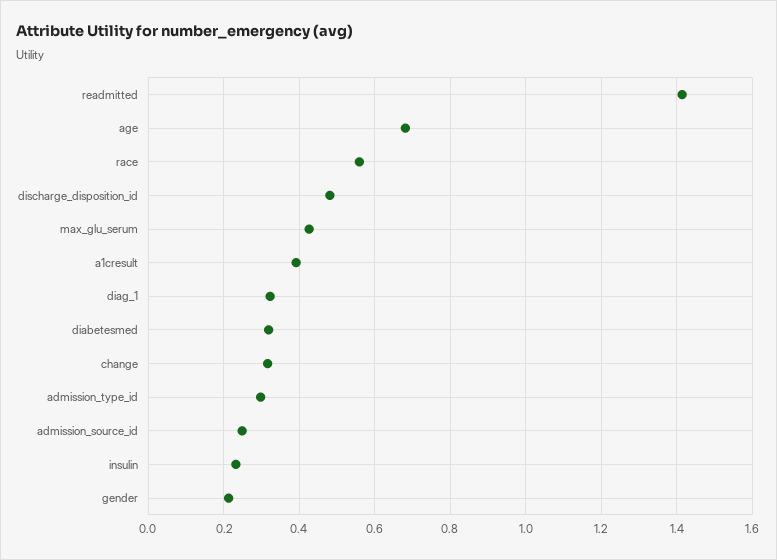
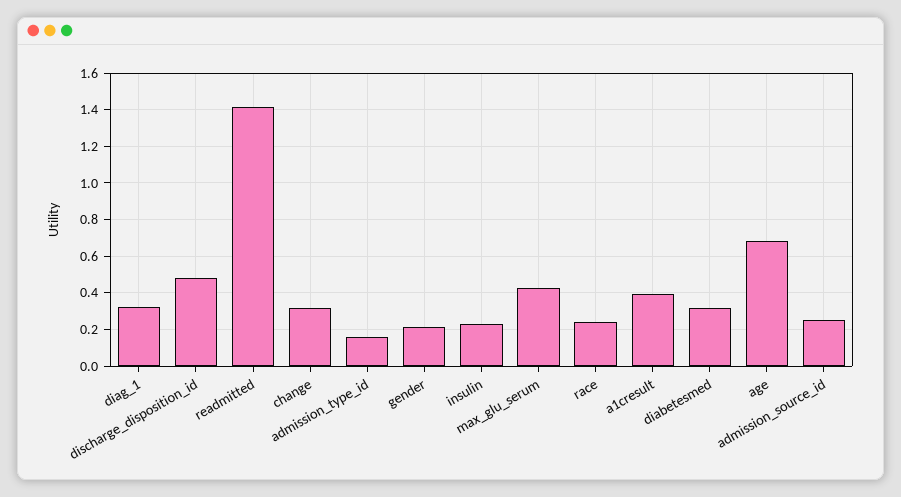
  {
    "readmitted": 1.42,
    "age": 0.68,
-   "race": 0.56,
+   "race": 0.25,
    "discharge_disposition_id": 0.48,
    "max_glu_serum": 0.42,
    "a1cresult": 0.4,
    "diag_1": 0.32,
    "diabetesmed": 0.32,
    "change": 0.32,
-   "admission_type_id": 0.3,
+   "admission_type_id": 0.15,
    "admission_source_id": 0.24,
    "insulin": 0.24,
    "gender": 0.22
  }

